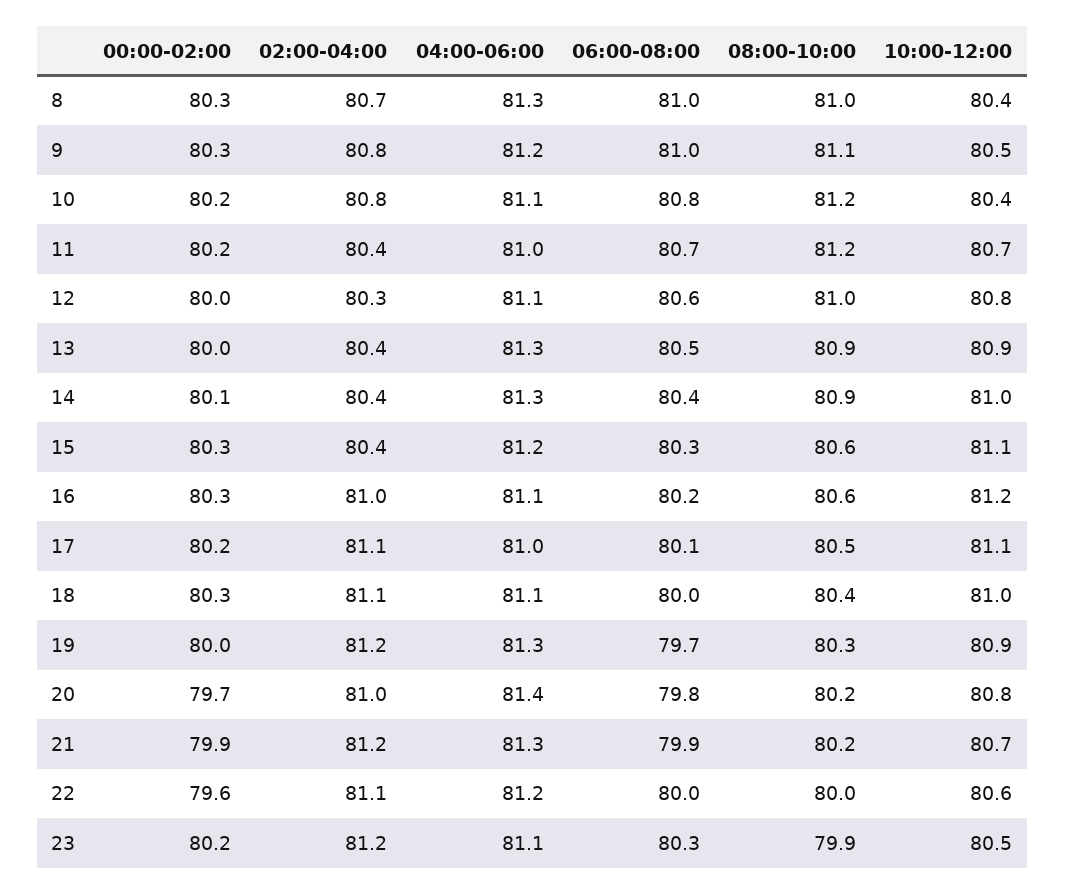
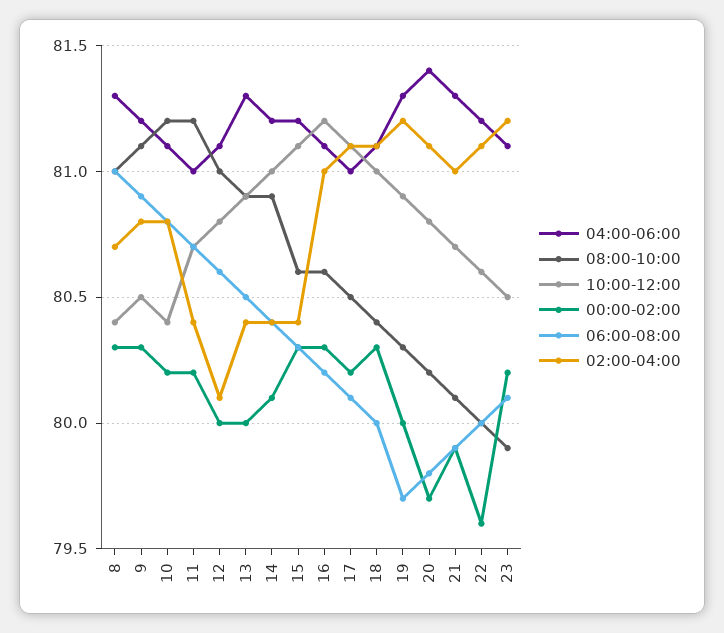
  {
    "00:00-02:00": {
      "8": 80.3,
      "9": 80.3,
      "10": 80.2,
      "11": 80.2,
      "12": 80,
      "13": 80,
      "14": 80.1,
      "15": 80.3,
      "16": 80.3,
      "17": 80.2,
      "18": 80.3,
      "19": 80,
      "20": 79.7,
      "21": 79.9,
      "22": 79.6,
      "23": 80.2
    },
    "02:00-04:00": {
      "8": 80.7,
      "9": 80.8,
      "10": 80.8,
      "11": 80.4,
-     "12": 80.3,
+     "12": 80.1,
      "13": 80.4,
      "14": 80.4,
      "15": 80.4,
      "16": 81,
      "17": 81.1,
      "18": 81.1,
      "19": 81.2,
-     "20": 81,
+     "20": 81.1,
-     "21": 81.2,
+     "21": 81,
      "22": 81.1,
      "23": 81.2
    },
    "04:00-06:00": {
      "8": 81.3,
      "9": 81.2,
      "10": 81.1,
      "11": 81,
      "12": 81.1,
      "13": 81.3,
-     "14": 81.3,
+     "14": 81.2,
      "15": 81.2,
      "16": 81.1,
      "17": 81,
      "18": 81.1,
      "19": 81.3,
      "20": 81.4,
      "21": 81.3,
      "22": 81.2,
      "23": 81.1
    },
    "06:00-08:00": {
      "8": 81,
-     "9": 81,
+     "9": 80.9,
      "10": 80.8,
      "11": 80.7,
      "12": 80.6,
      "13": 80.5,
      "14": 80.4,
      "15": 80.3,
      "16": 80.2,
      "17": 80.1,
      "18": 80,
      "19": 79.7,
      "20": 79.8,
      "21": 79.9,
      "22": 80,
-     "23": 80.3
+     "23": 80.1
    },
    "08:00-10:00": {
      "8": 81,
      "9": 81.1,
      "10": 81.2,
      "11": 81.2,
      "12": 81,
      "13": 80.9,
      "14": 80.9,
      "15": 80.6,
      "16": 80.6,
      "17": 80.5,
      "18": 80.4,
      "19": 80.3,
      "20": 80.2,
-     "21": 80.2,
+     "21": 80.1,
      "22": 80,
      "23": 79.9
    },
    "10:00-12:00": {
      "8": 80.4,
      "9": 80.5,
      "10": 80.4,
      "11": 80.7,
      "12": 80.8,
      "13": 80.9,
      "14": 81,
      "15": 81.1,
      "16": 81.2,
      "17": 81.1,
      "18": 81,
      "19": 80.9,
      "20": 80.8,
      "21": 80.7,
      "22": 80.6,
      "23": 80.5
    }
  }

